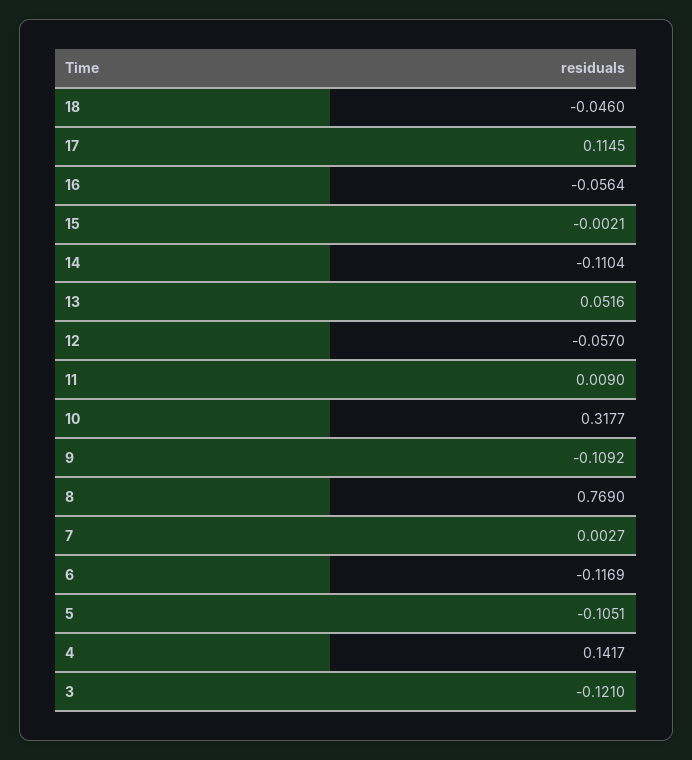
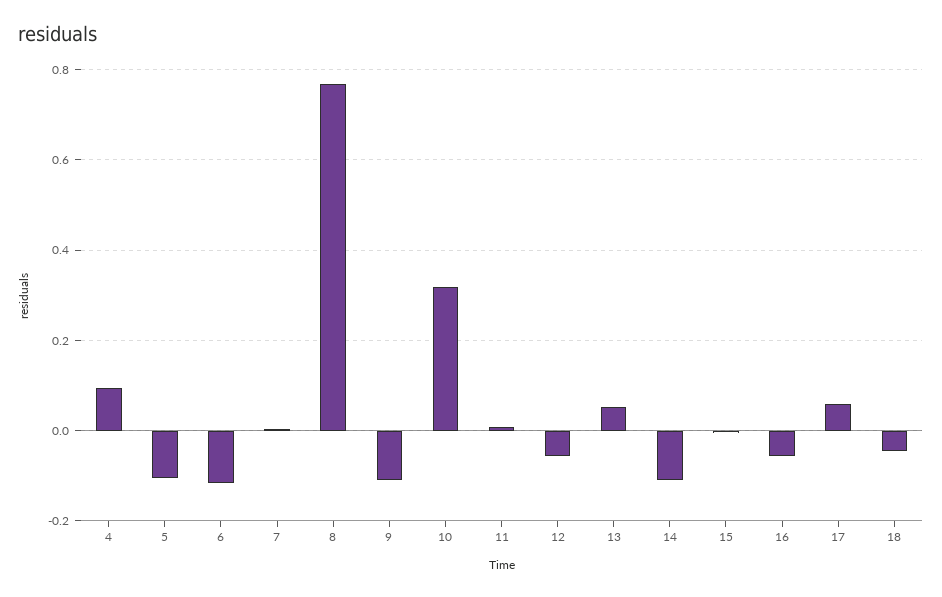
  {
    "18": -0.046,
-   "17": 0.1145,
+   "17": 0.06,
    "16": -0.0564,
    "15": -0.0021,
    "14": -0.1104,
    "13": 0.0516,
    "12": -0.057,
    "11": 0.009,
    "10": 0.3177,
    "9": -0.1092,
    "8": 0.769,
    "7": 0.0027,
    "6": -0.1169,
    "5": -0.1051,
-   "4": 0.1417,
+   "4": 0.1
-   "3": -0.121
  }

